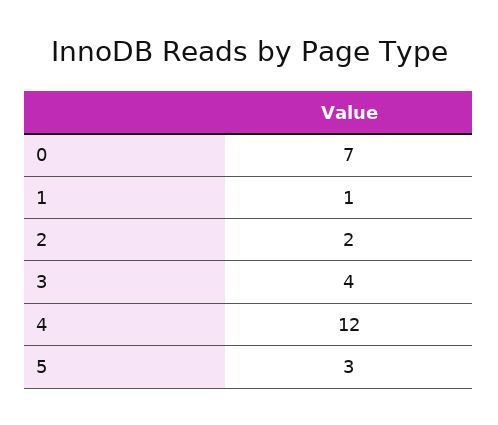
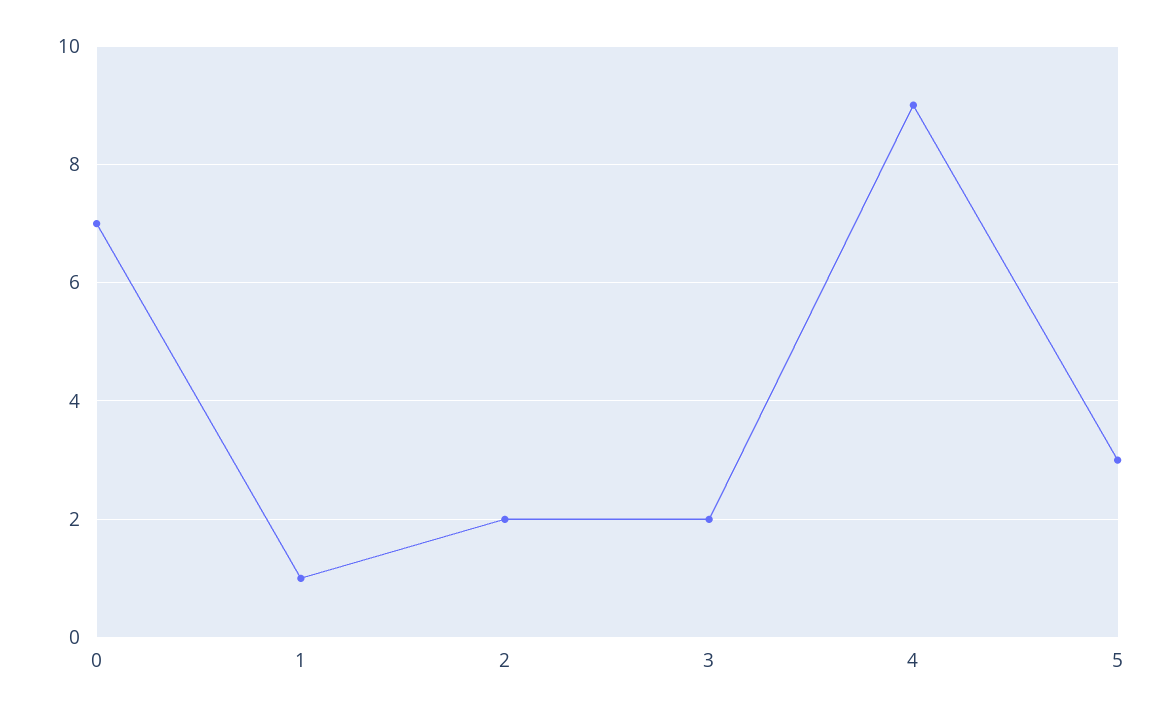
  {
    "0": 7,
    "1": 1,
    "2": 2,
-   "3": 4,
+   "3": 2,
-   "4": 12,
+   "4": 9,
    "5": 3
  }

